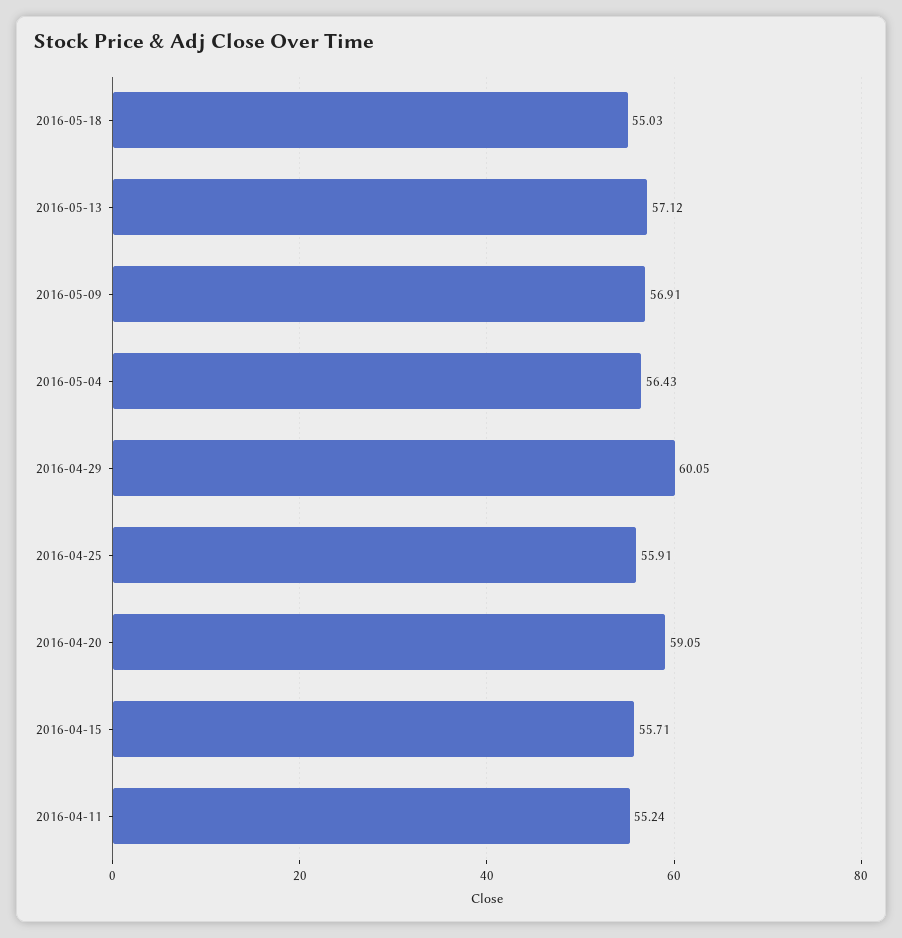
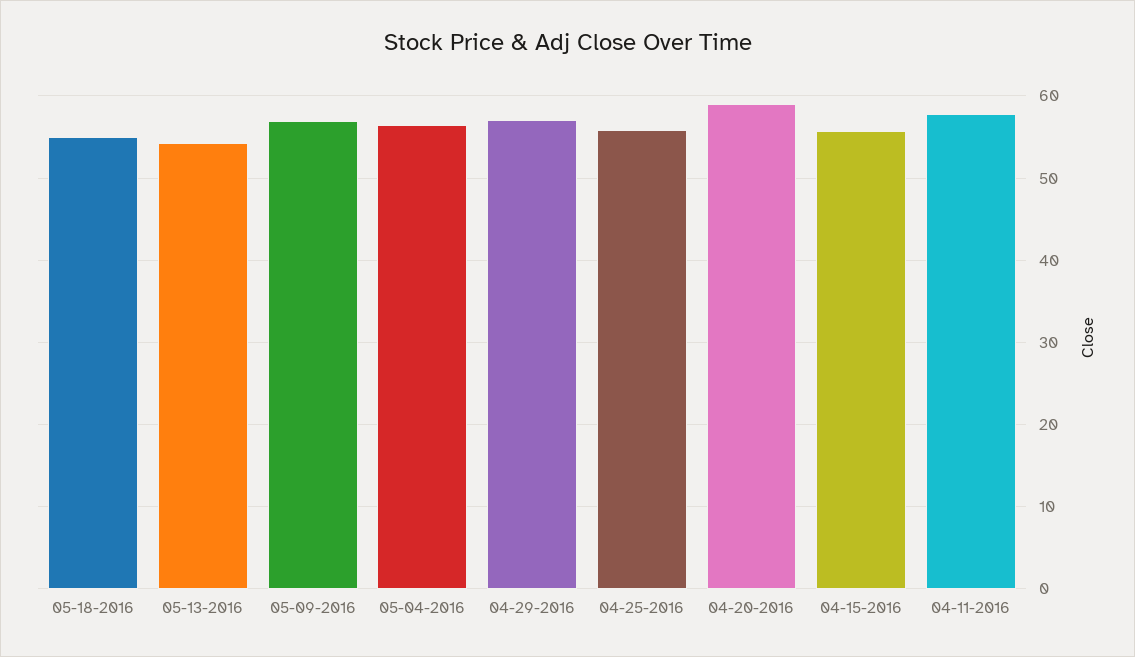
  {
    "2016-05-18": 55.03,
-   "2016-05-13": 57.12,
+   "2016-05-13": 54,
    "2016-05-09": 56.91,
    "2016-05-04": 56.43,
-   "2016-04-29": 60.05,
+   "2016-04-29": 57,
    "2016-04-25": 55.91,
    "2016-04-20": 59.05,
    "2016-04-15": 55.71,
-   "2016-04-11": 55.24
+   "2016-04-11": 58
  }

